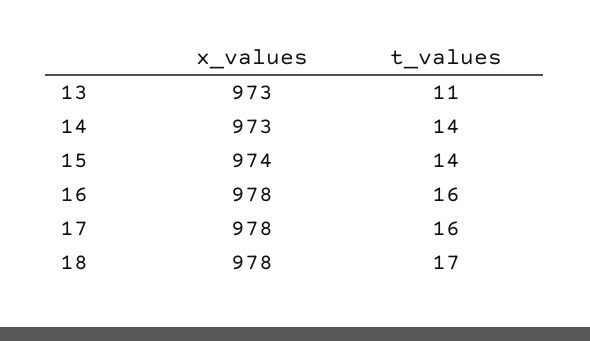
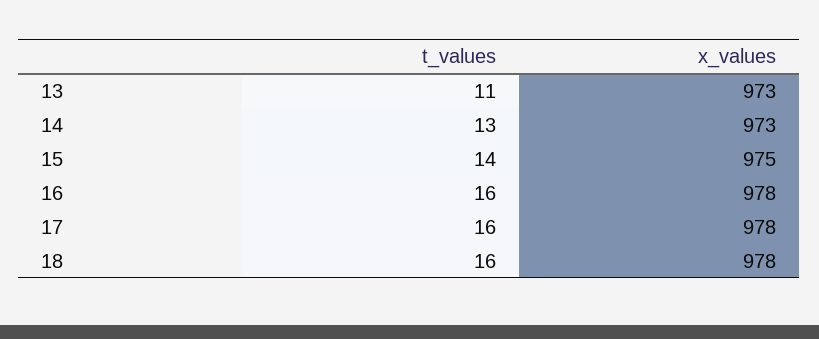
  {
    "x_values": {
      "13": 973,
      "14": 973,
-     "15": 974,
+     "15": 975,
      "16": 978,
      "17": 978,
      "18": 978
    },
    "t_values": {
      "13": 11,
-     "14": 14,
+     "14": 13,
      "15": 14,
      "16": 16,
      "17": 16,
-     "18": 17
+     "18": 16
    }
  }

